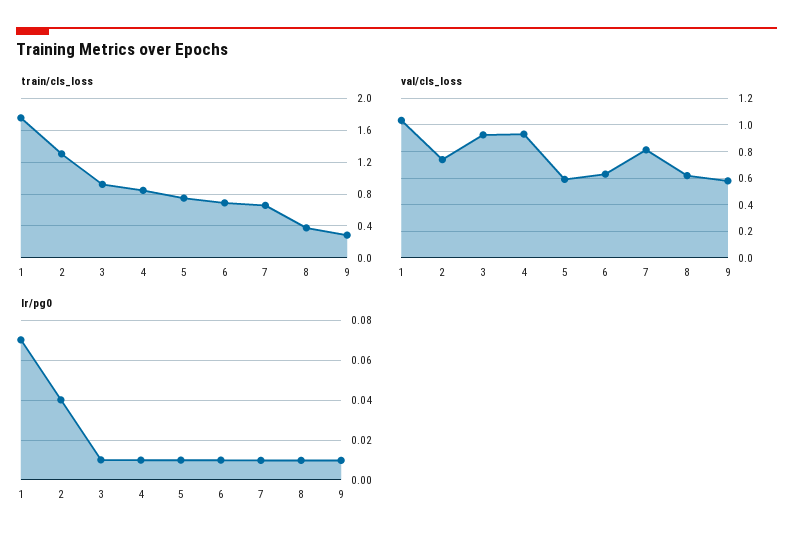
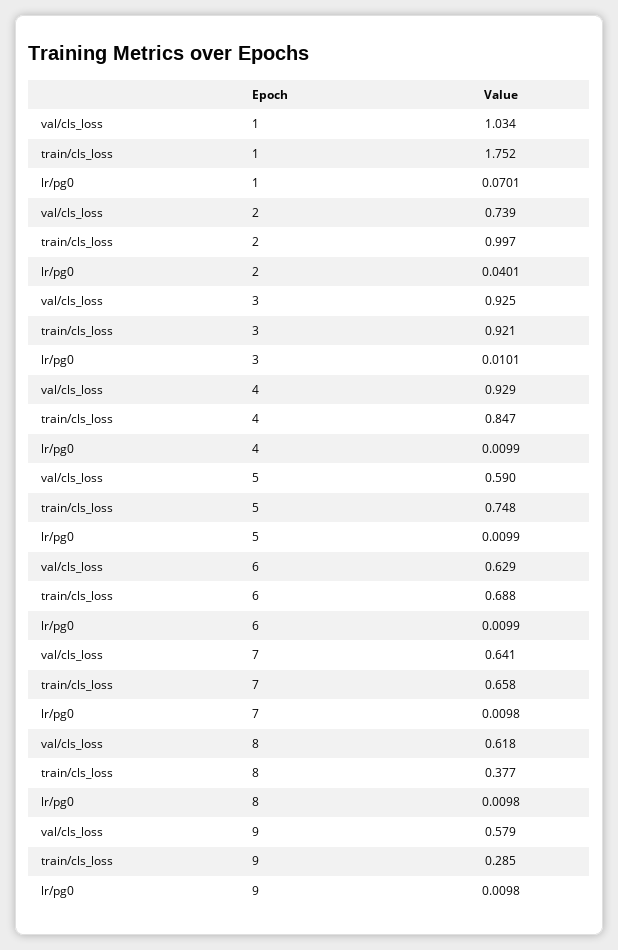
  {
    "train/cls_loss": {
      "1": 1.752,
-     "2": 1.3,
+     "2": 0.997,
      "3": 0.921,
      "4": 0.847,
      "5": 0.748,
      "6": 0.688,
      "7": 0.658,
      "8": 0.377,
      "9": 0.285
    },
    "val/cls_loss": {
      "1": 1.034,
      "2": 0.739,
      "3": 0.925,
      "4": 0.929,
      "5": 0.59,
      "6": 0.629,
-     "7": 0.8,
+     "7": 0.641,
      "8": 0.618,
      "9": 0.579
    },
    "lr/pg0": {
      "1": 0.0701,
      "2": 0.0401,
      "3": 0.0101,
      "4": 0.0099,
      "5": 0.0099,
      "6": 0.0099,
      "7": 0.0098,
      "8": 0.0098,
      "9": 0.0098
    }
  }

